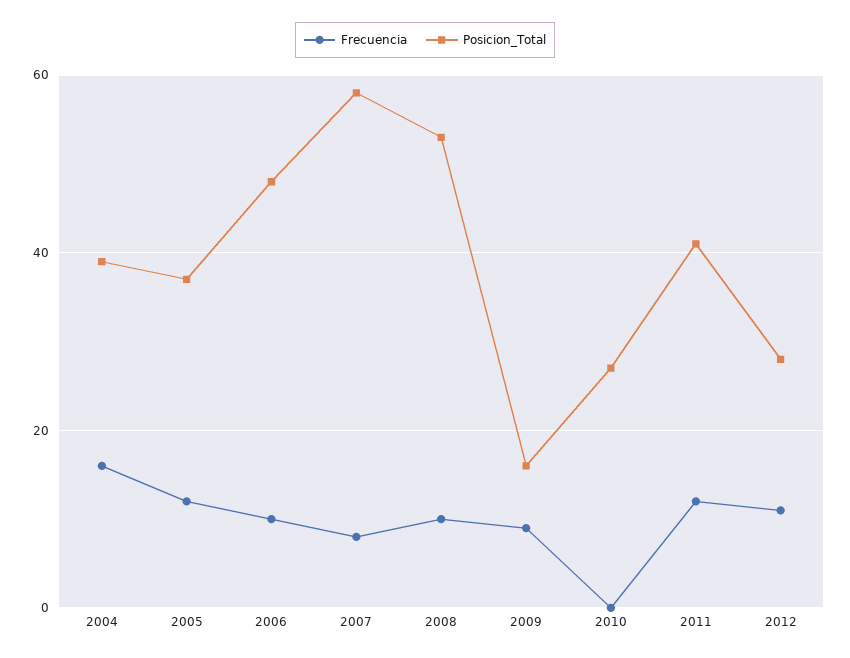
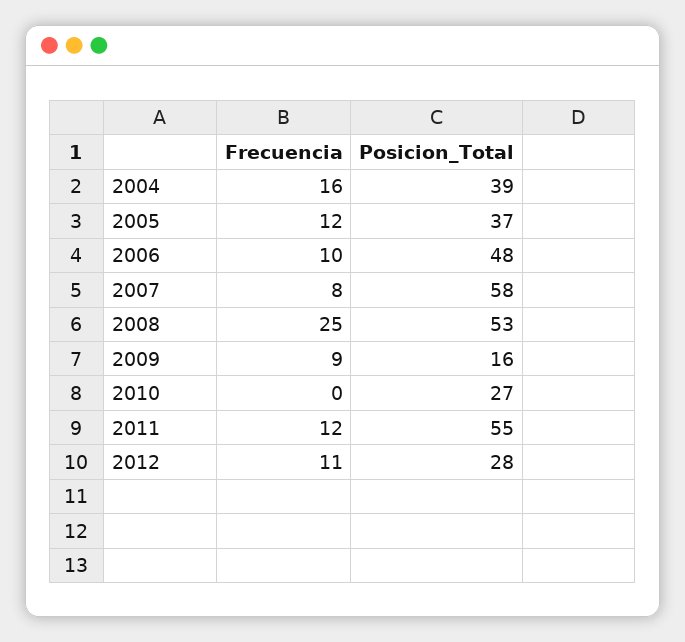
  {
    "Frecuencia": {
      "2004": 16,
      "2005": 12,
      "2006": 10,
      "2007": 8,
-     "2008": 10,
+     "2008": 25,
      "2009": 9,
      "2010": 0,
      "2011": 12,
      "2012": 11
    },
    "Posicion_Total": {
      "2004": 39,
      "2005": 37,
      "2006": 48,
      "2007": 58,
      "2008": 53,
      "2009": 16,
      "2010": 27,
-     "2011": 40,
+     "2011": 55,
      "2012": 28
    }
  }

